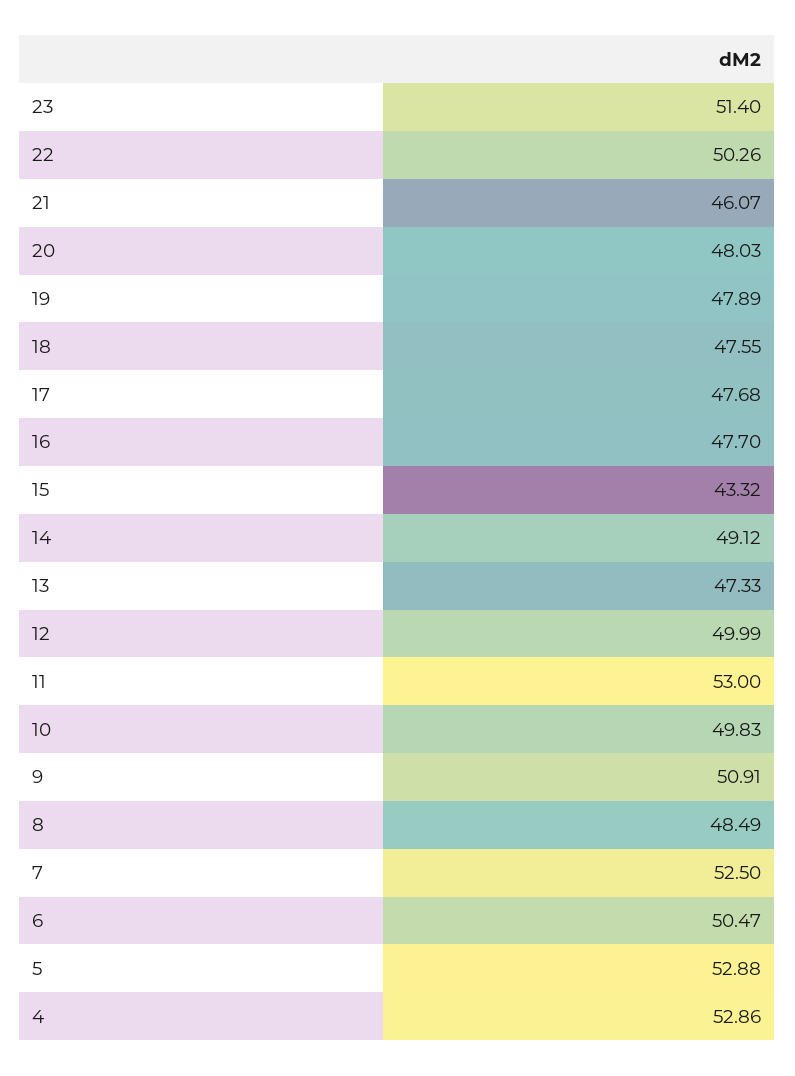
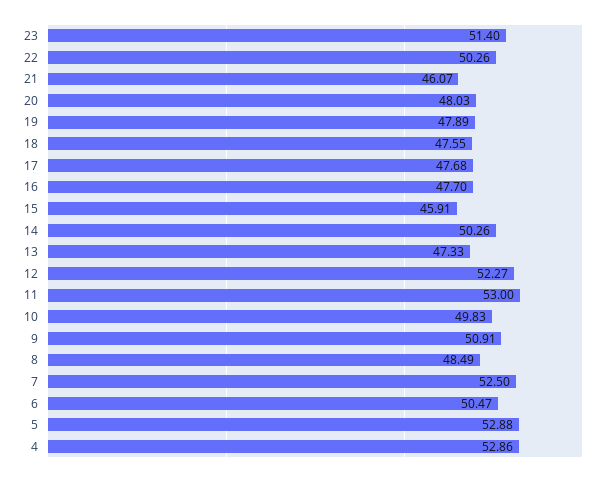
  {
    "23": 51.4,
    "22": 50.26,
    "21": 46.07,
    "20": 48.03,
    "19": 47.89,
    "18": 47.55,
    "17": 47.68,
    "16": 47.7,
-   "15": 43.32,
+   "15": 45.91,
-   "14": 49.12,
+   "14": 50.26,
    "13": 47.33,
-   "12": 49.99,
+   "12": 52.27,
    "11": 53,
    "10": 49.83,
    "9": 50.91,
    "8": 48.49,
    "7": 52.5,
    "6": 50.47,
    "5": 52.88,
    "4": 52.86
  }

